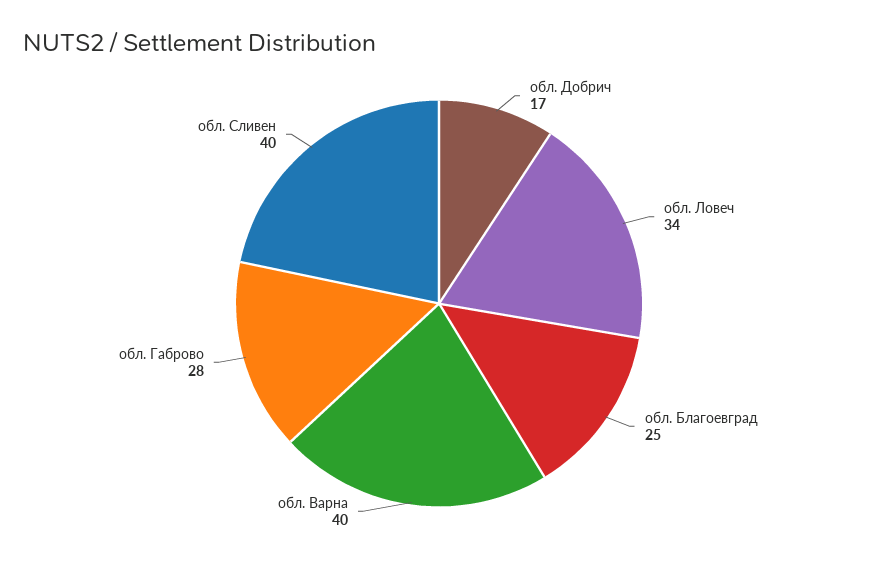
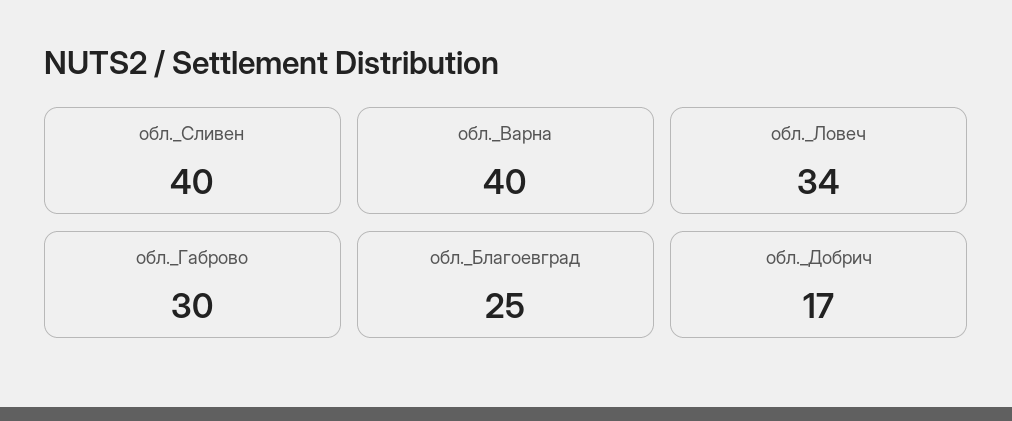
  {
    "обл. Добрич": 17,
    "обл. Ловеч": 34,
    "обл. Благоевград": 25,
    "обл. Варна": 40,
-   "обл. Габрово": 28,
+   "обл. Габрово": 30,
    "обл. Сливен": 40
  }

